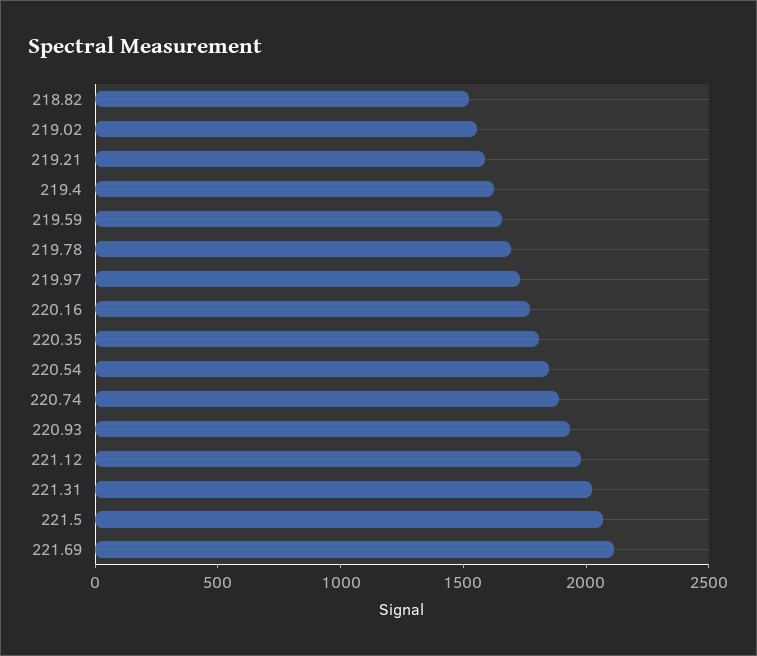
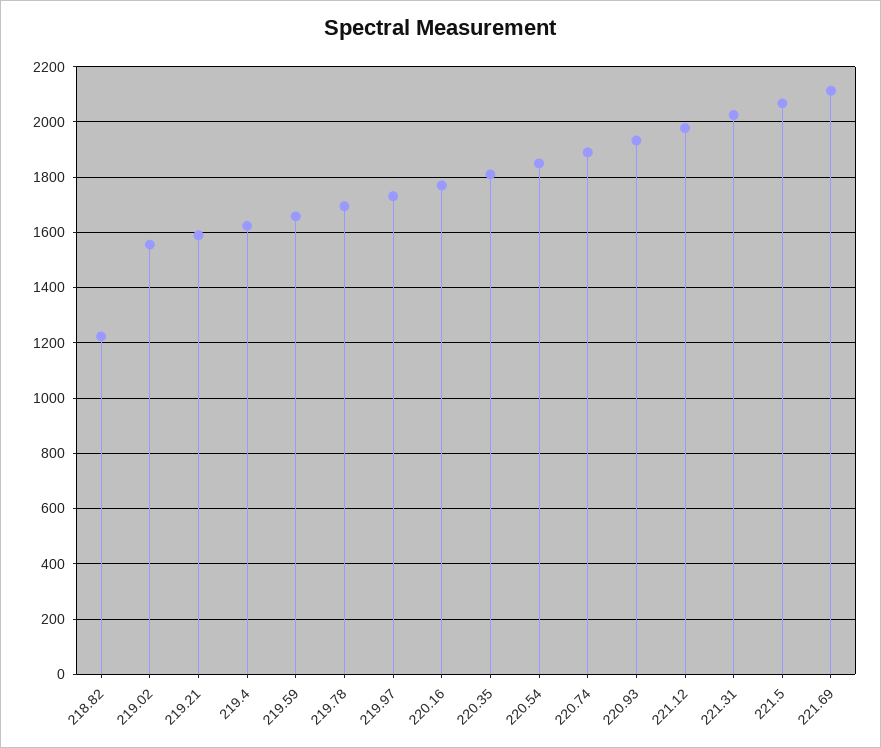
  {
-   "218.82": 1500,
+   "218.82": 1225,
    "219.02": 1550,
    "219.21": 1600,
    "219.4": 1625,
    "219.59": 1650,
    "219.78": 1700,
    "219.97": 1725,
    "220.16": 1775,
    "220.35": 1800,
    "220.54": 1850,
    "220.74": 1900,
    "220.93": 1925,
    "221.12": 1975,
    "221.31": 2025,
    "221.5": 2075,
    "221.69": 2125
  }

